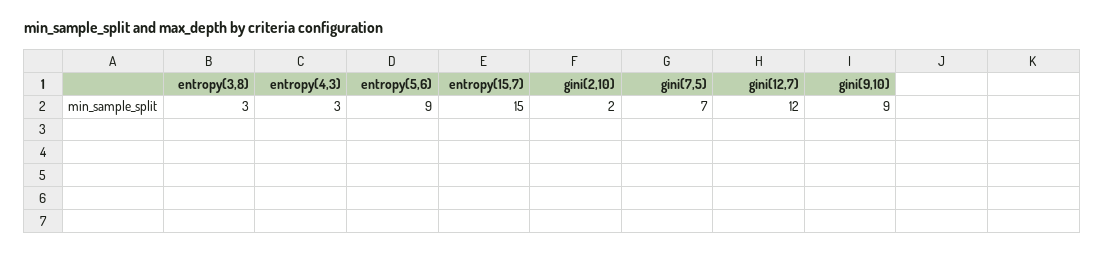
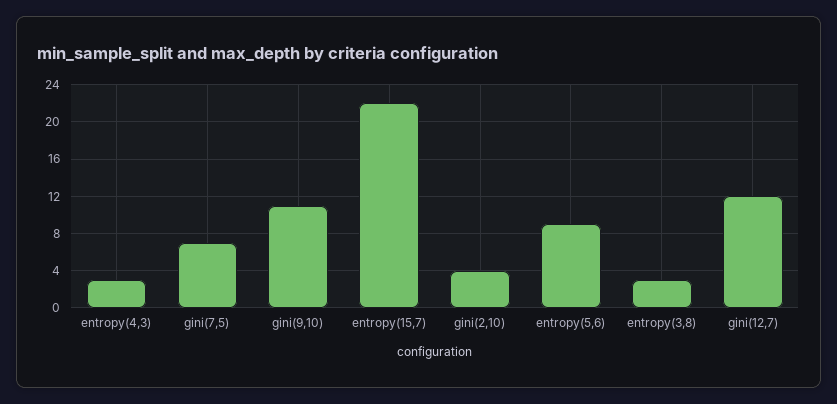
  {
    "entropy(3,8)": 3,
    "entropy(4,3)": 3,
    "entropy(5,6)": 9,
-   "entropy(15,7)": 15,
+   "entropy(15,7)": 22,
-   "gini(2,10)": 2,
+   "gini(2,10)": 4,
    "gini(7,5)": 7,
    "gini(12,7)": 12,
-   "gini(9,10)": 9
+   "gini(9,10)": 11
  }

